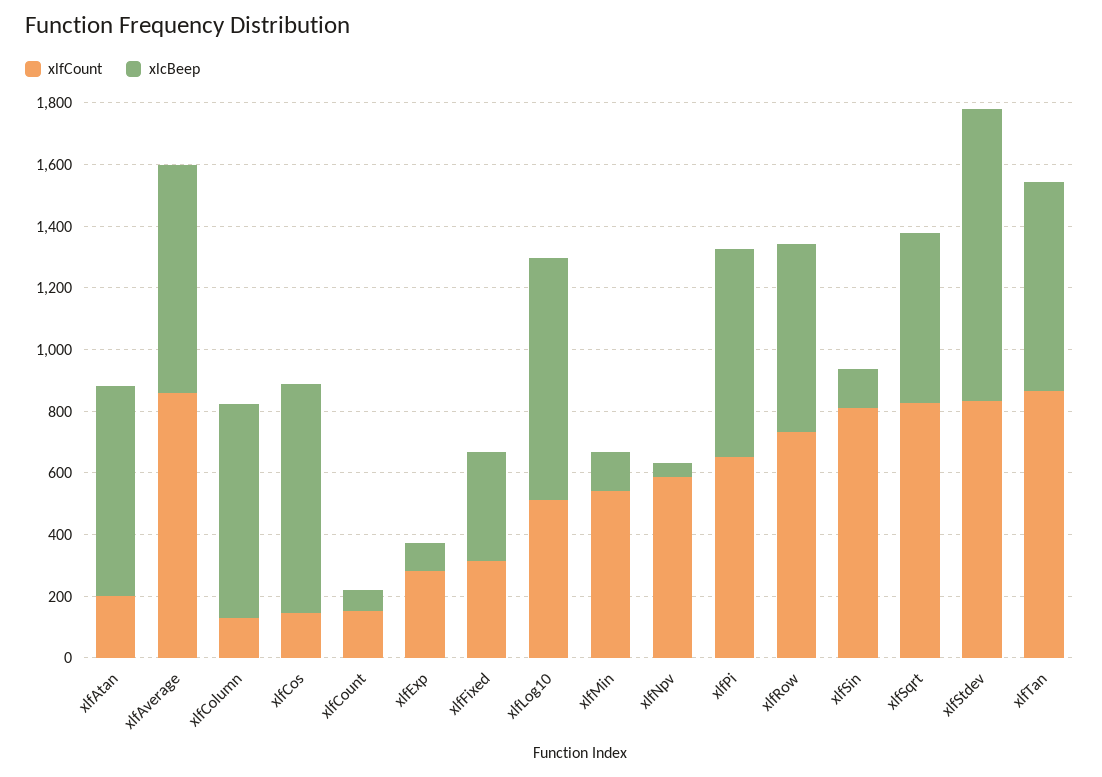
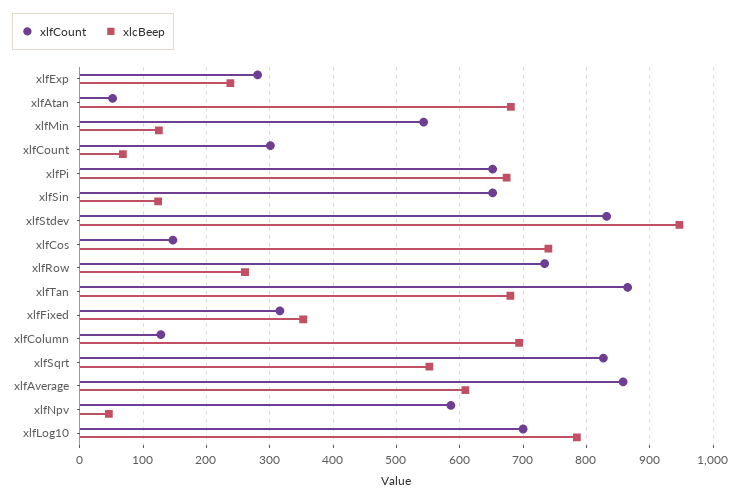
  {
    "xlfCount": {
-     "xlfAtan": 200,
+     "xlfAtan": 50,
      "xlfAverage": 860,
      "xlfColumn": 130,
      "xlfCos": 150,
-     "xlfCount": 150,
+     "xlfCount": 300,
      "xlfExp": 280,
      "xlfFixed": 320,
-     "xlfLog10": 500,
+     "xlfLog10": 700,
      "xlfMin": 540,
      "xlfNpv": 590,
      "xlfPi": 650,
      "xlfRow": 730,
-     "xlfSin": 800,
+     "xlfSin": 650,
      "xlfSqrt": 830,
      "xlfStdev": 830,
      "xlfTan": 870
    },
    "xlcBeep": {
      "xlfAtan": 680,
-     "xlfAverage": 750,
+     "xlfAverage": 610,
      "xlfColumn": 690,
      "xlfCos": 740,
      "xlfCount": 70,
-     "xlfExp": 100,
+     "xlfExp": 240,
      "xlfFixed": 350,
      "xlfLog10": 790,
      "xlfMin": 130,
      "xlfNpv": 50,
      "xlfPi": 670,
-     "xlfRow": 600,
+     "xlfRow": 260,
      "xlfSin": 120,
      "xlfSqrt": 550,
      "xlfStdev": 950,
      "xlfTan": 680
    }
  }

